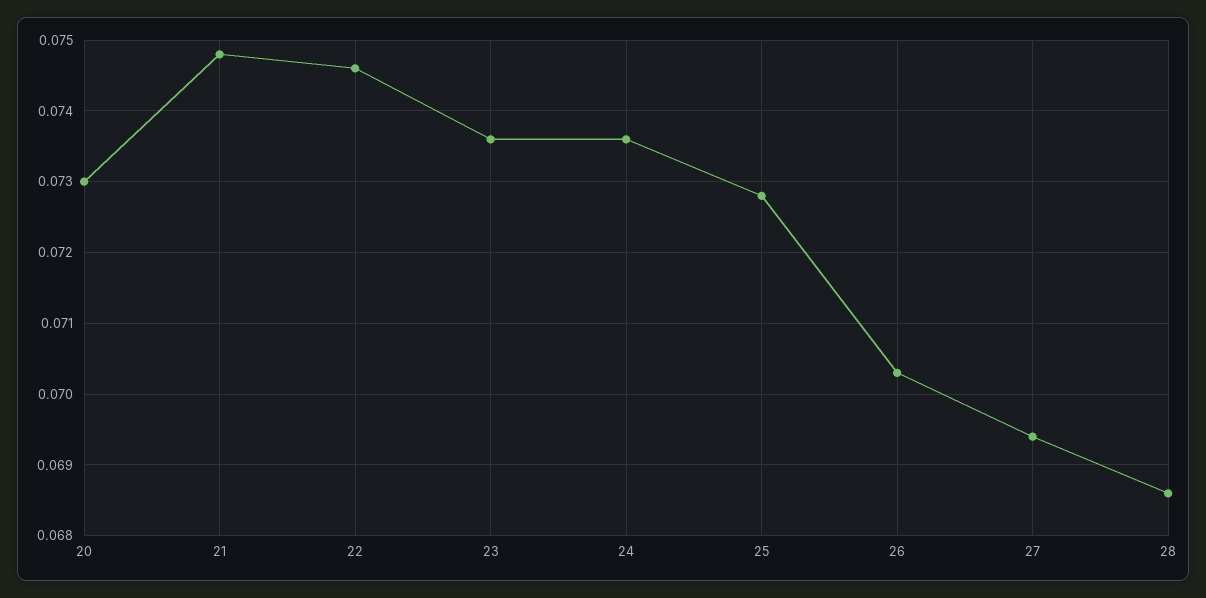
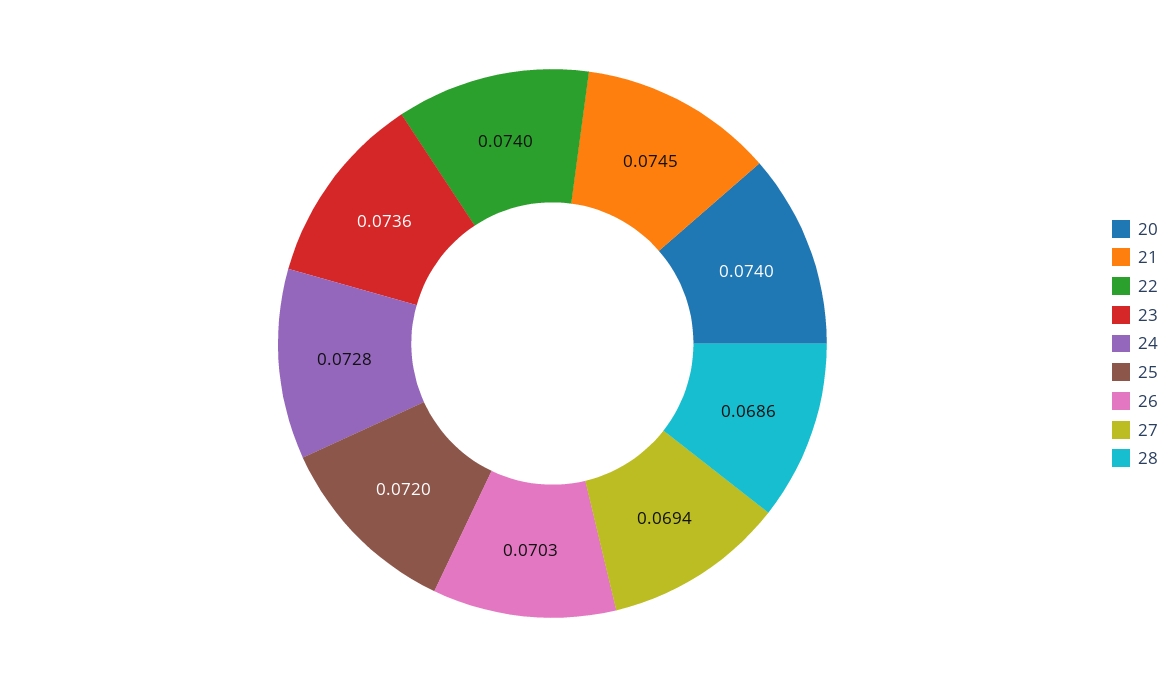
  {
-   "20": 0.073,
+   "20": 0.074,
-   "21": 0.0748,
+   "21": 0.0745,
-   "22": 0.0746,
+   "22": 0.074,
    "23": 0.0736,
-   "24": 0.0736,
+   "24": 0.0728,
-   "25": 0.0728,
+   "25": 0.072,
    "26": 0.0703,
    "27": 0.0694,
    "28": 0.0686
  }

